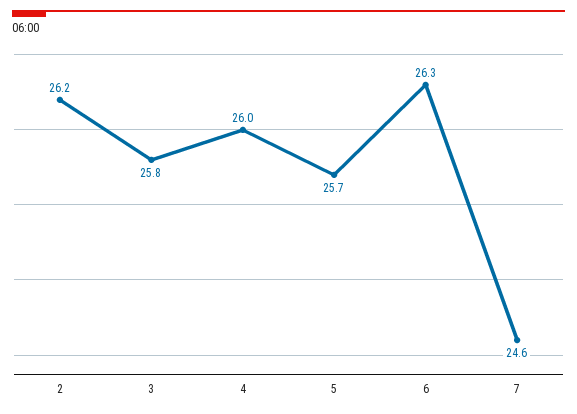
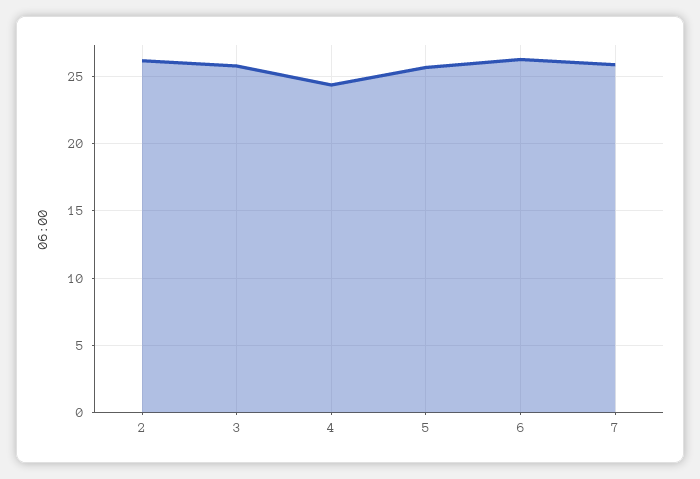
  {
    "2": 26.2,
    "3": 25.8,
-   "4": 26,
+   "4": 24.5,
    "5": 25.7,
    "6": 26.3,
-   "7": 24.6
+   "7": 26
  }

